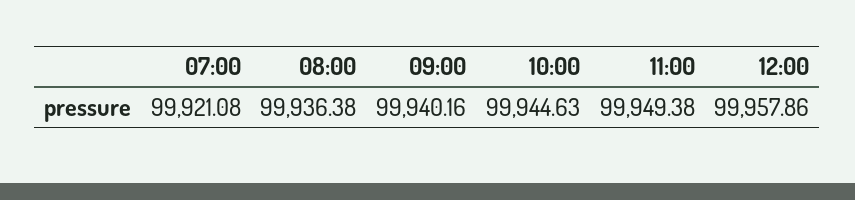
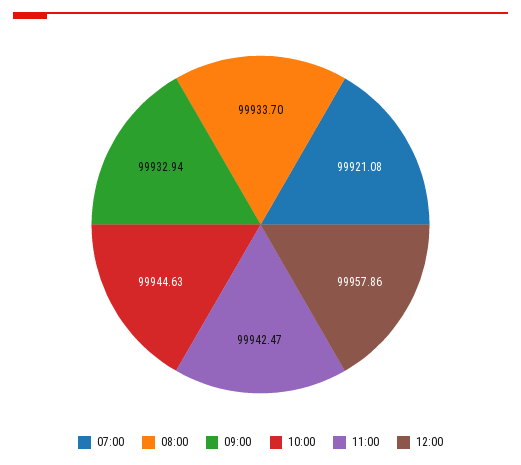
  {
    "07:00": 99921.08,
-   "08:00": 99936.38,
+   "08:00": 99933.7,
-   "09:00": 99940.16,
+   "09:00": 99932.94,
    "10:00": 99944.63,
-   "11:00": 99949.38,
+   "11:00": 99942.47,
    "12:00": 99957.86
  }

